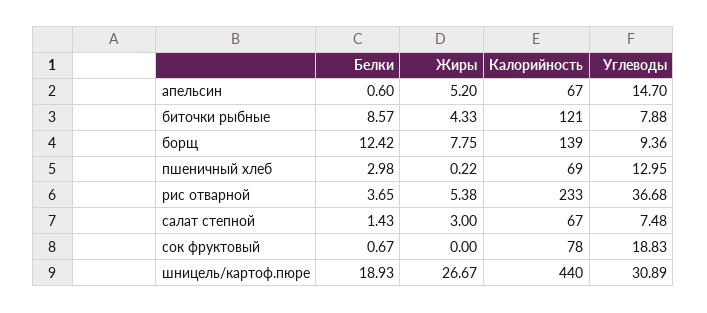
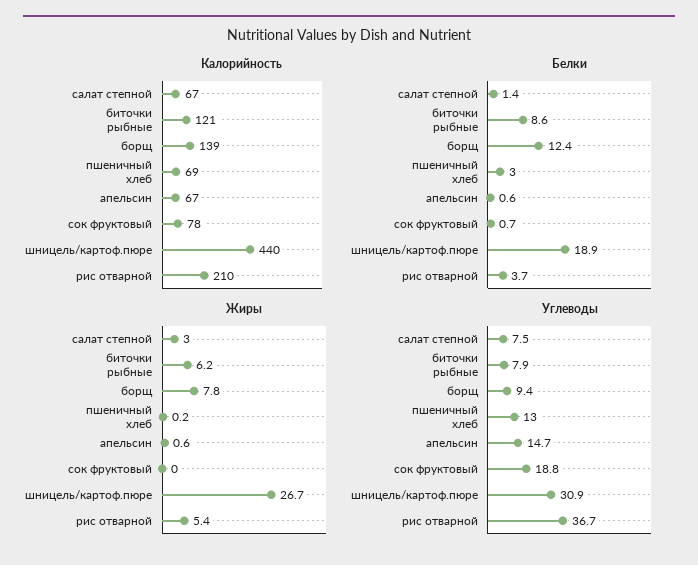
  {
    "Белки": {
      "апельсин": 0.6,
      "биточки рыбные": 8.57,
      "борщ": 12.42,
      "пшеничный хлеб": 2.98,
      "рис отварной": 3.65,
      "салат степной": 1.43,
      "сок фруктовый": 0.67,
      "шницель/картоф.пюре": 18.93
    },
    "Жиры": {
-     "апельсин": 5.2,
+     "апельсин": 0.6,
-     "биточки рыбные": 4.33,
+     "биточки рыбные": 6.2,
      "борщ": 7.75,
      "пшеничный хлеб": 0.22,
      "рис отварной": 5.38,
      "салат степной": 3,
      "сок фруктовый": 0,
      "шницель/картоф.пюре": 26.67
    },
    "Калорийность": {
      "апельсин": 67,
      "биточки рыбные": 121,
      "борщ": 139,
      "пшеничный хлеб": 69,
-     "рис отварной": 233,
+     "рис отварной": 210,
      "салат степной": 67,
      "сок фруктовый": 78,
      "шницель/картоф.пюре": 440
    },
    "Углеводы": {
      "апельсин": 14.7,
      "биточки рыбные": 7.88,
      "борщ": 9.36,
      "пшеничный хлеб": 12.95,
      "рис отварной": 36.68,
      "салат степной": 7.48,
      "сок фруктовый": 18.83,
      "шницель/картоф.пюре": 30.89
    }
  }

